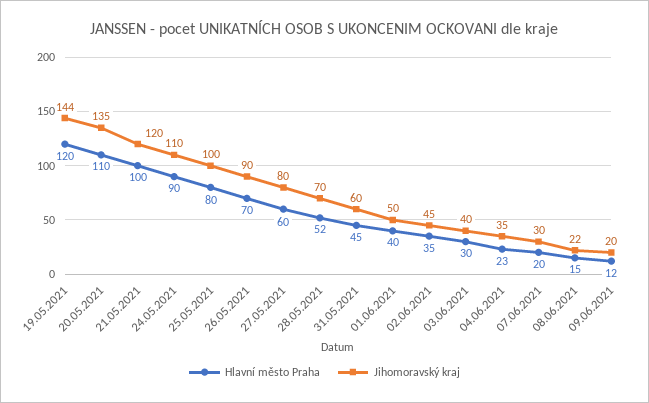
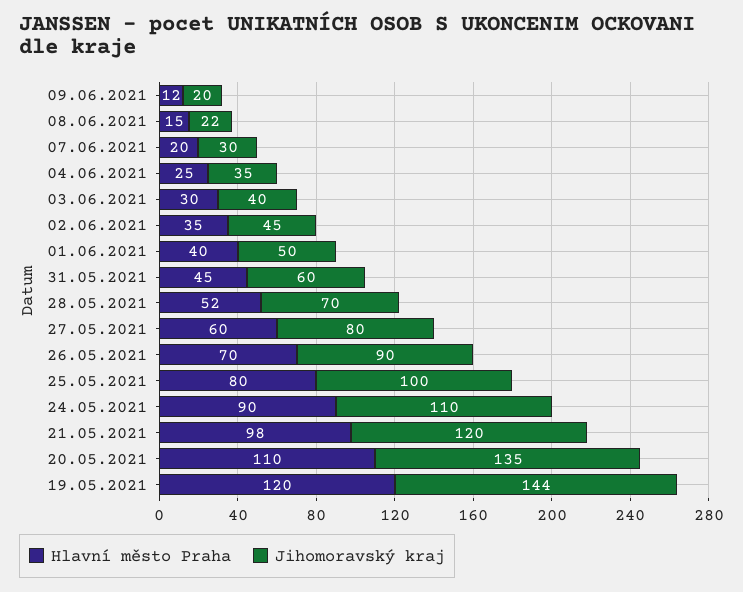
  {
    "Hlavní město Praha": {
      "19.05.2021": 120,
      "20.05.2021": 110,
-     "21.05.2021": 100,
+     "21.05.2021": 98,
      "24.05.2021": 90,
      "25.05.2021": 80,
      "26.05.2021": 70,
      "27.05.2021": 60,
      "28.05.2021": 52,
      "31.05.2021": 45,
      "01.06.2021": 40,
      "02.06.2021": 35,
      "03.06.2021": 30,
-     "04.06.2021": 23,
+     "04.06.2021": 25,
      "07.06.2021": 20,
      "08.06.2021": 15,
      "09.06.2021": 12
    },
    "Jihomoravský kraj": {
      "19.05.2021": 144,
      "20.05.2021": 135,
      "21.05.2021": 120,
      "24.05.2021": 110,
      "25.05.2021": 100,
      "26.05.2021": 90,
      "27.05.2021": 80,
      "28.05.2021": 70,
      "31.05.2021": 60,
      "01.06.2021": 50,
      "02.06.2021": 45,
      "03.06.2021": 40,
      "04.06.2021": 35,
      "07.06.2021": 30,
      "08.06.2021": 22,
      "09.06.2021": 20
    }
  }

